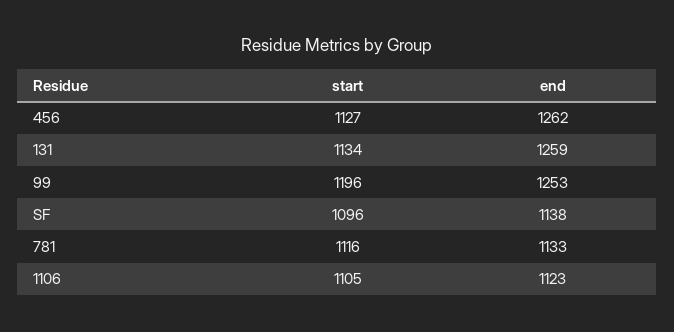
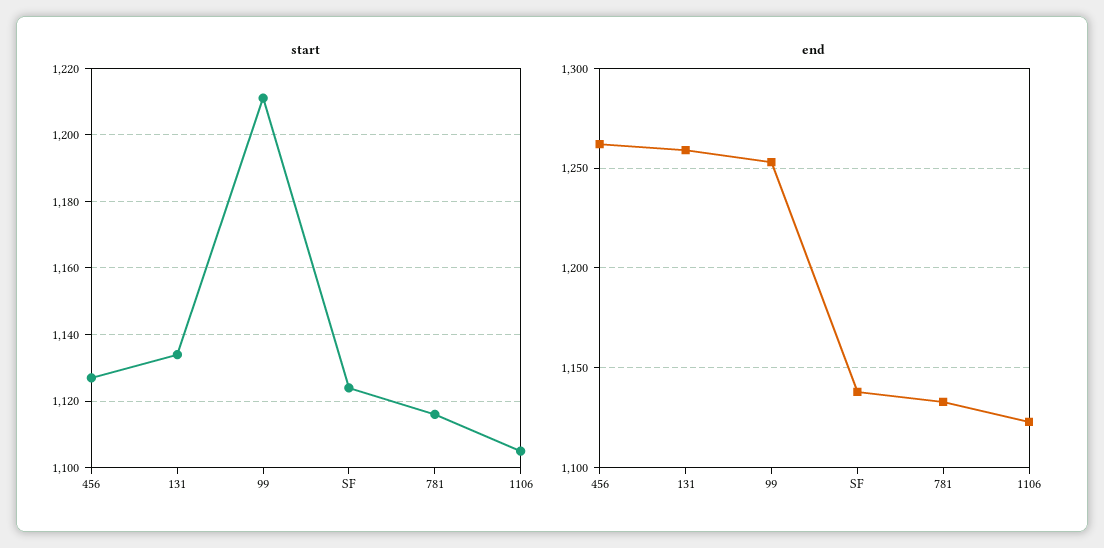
  {
    "start": {
      "456": 1127,
      "131": 1134,
-     "99": 1196,
+     "99": 1210,
-     "SF": 1096,
+     "SF": 1125,
      "781": 1116,
      "1106": 1105
    },
    "end": {
      "456": 1262,
      "131": 1259,
      "99": 1253,
      "SF": 1138,
      "781": 1133,
      "1106": 1123
    }
  }

